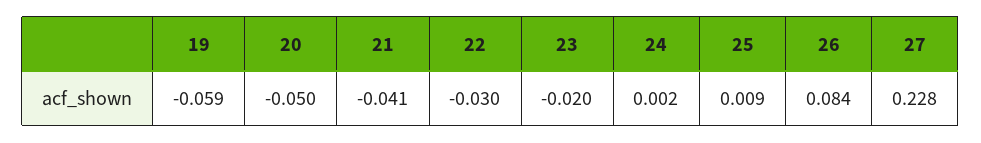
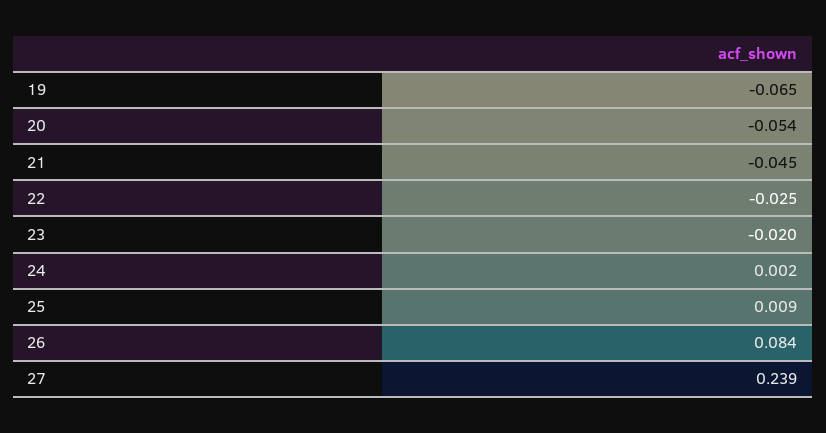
  {
-   "19": -0.059,
+   "19": -0.065,
-   "20": -0.05,
+   "20": -0.054,
-   "21": -0.041,
+   "21": -0.045,
-   "22": -0.03,
+   "22": -0.025,
    "23": -0.02,
    "24": 0.002,
    "25": 0.009,
    "26": 0.084,
-   "27": 0.228
+   "27": 0.239
  }

